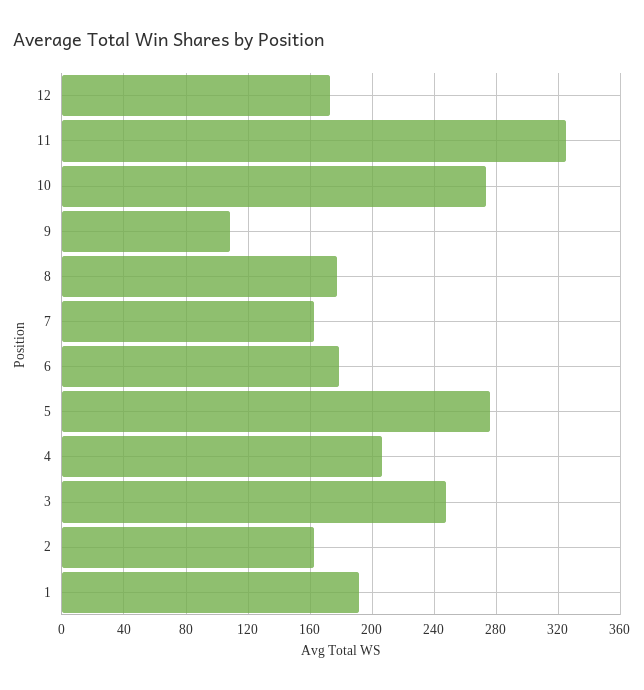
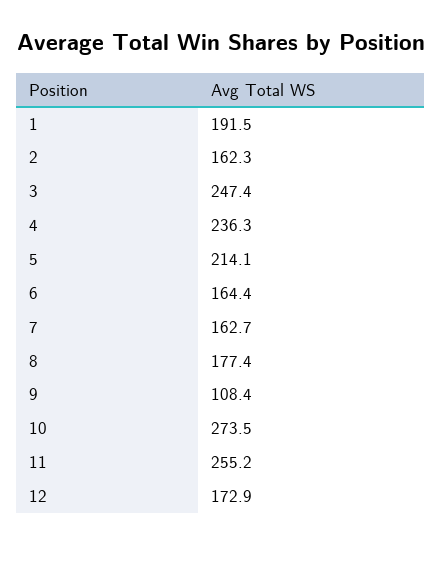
  {
    "12": 172.9,
-   "11": 325,
+   "11": 255.2,
    "10": 273.5,
    "9": 108.4,
    "8": 177.4,
    "7": 162.7,
-   "6": 180,
+   "6": 164.4,
-   "5": 275,
+   "5": 214.1,
-   "4": 205,
+   "4": 236.3,
    "3": 247.4,
    "2": 162.3,
    "1": 191.5
  }

